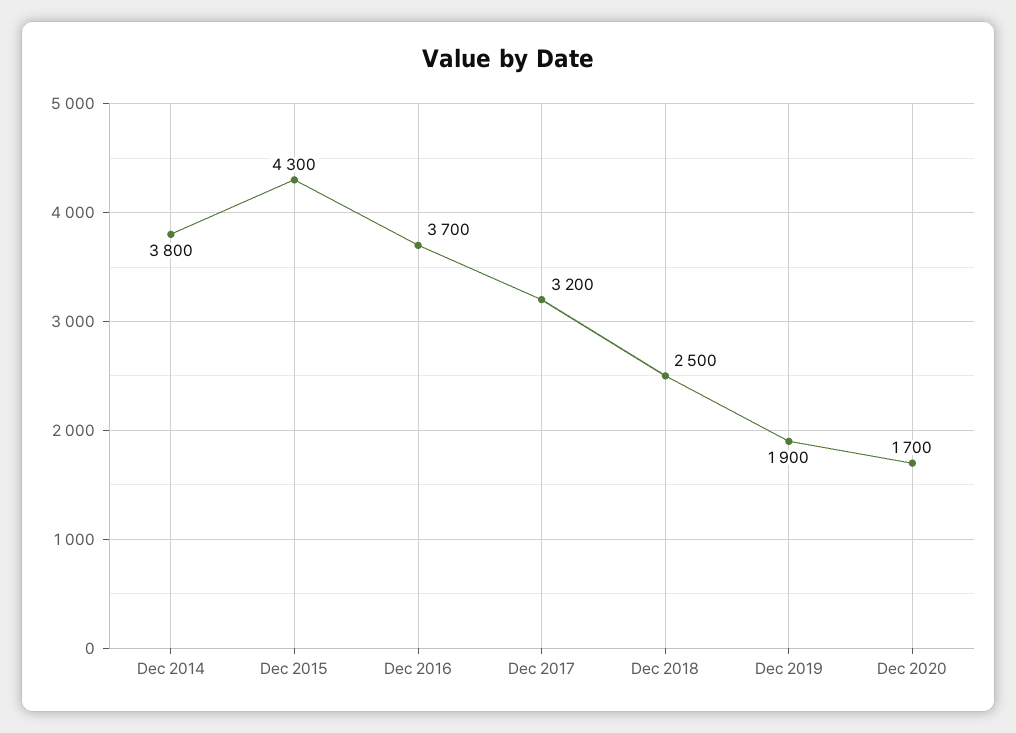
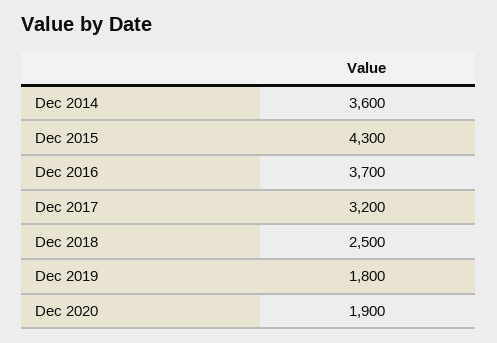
  {
-   "Dec 2014": 3800,
+   "Dec 2014": 3600,
    "Dec 2015": 4300,
    "Dec 2016": 3700,
    "Dec 2017": 3200,
    "Dec 2018": 2500,
-   "Dec 2019": 1900,
+   "Dec 2019": 1800,
-   "Dec 2020": 1700
+   "Dec 2020": 1900
  }

